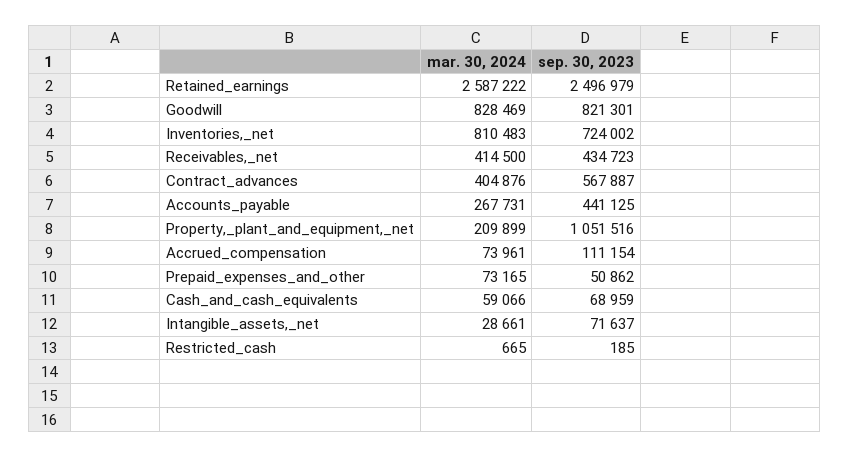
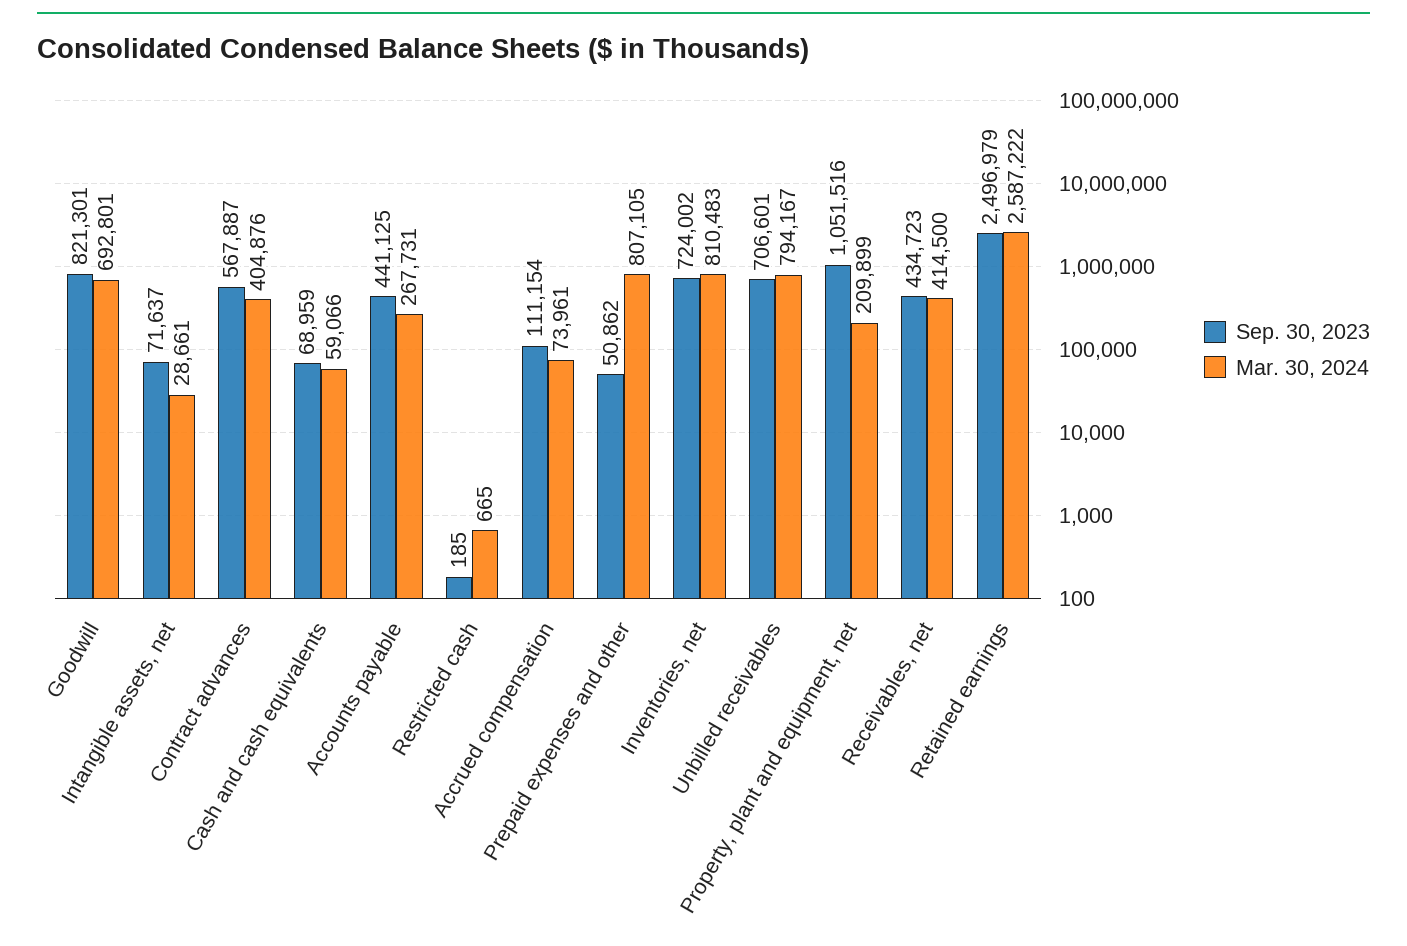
  {
    "mar. 30, 2024": {
      "Retained_earnings": 2587222,
-     "Goodwill": 828469,
+     "Goodwill": 692801,
      "Inventories,_net": 810483,
      "Receivables,_net": 414500,
      "Contract_advances": 404876,
      "Accounts_payable": 267731,
      "Property,_plant_and_equipment,_net": 209899,
      "Accrued_compensation": 73961,
-     "Prepaid_expenses_and_other": 73165,
+     "Prepaid_expenses_and_other": 807105,
      "Cash_and_cash_equivalents": 59066,
      "Intangible_assets,_net": 28661,
-     "Restricted_cash": 665
+     "Restricted_cash": 665,
+     "Unbilled receivables": 794167
    },
    "sep. 30, 2023": {
      "Retained_earnings": 2496979,
      "Goodwill": 821301,
      "Inventories,_net": 724002,
      "Receivables,_net": 434723,
      "Contract_advances": 567887,
      "Accounts_payable": 441125,
      "Property,_plant_and_equipment,_net": 1051516,
      "Accrued_compensation": 111154,
      "Prepaid_expenses_and_other": 50862,
      "Cash_and_cash_equivalents": 68959,
      "Intangible_assets,_net": 71637,
-     "Restricted_cash": 185
+     "Restricted_cash": 185,
+     "Unbilled receivables": 706601
    }
  }

